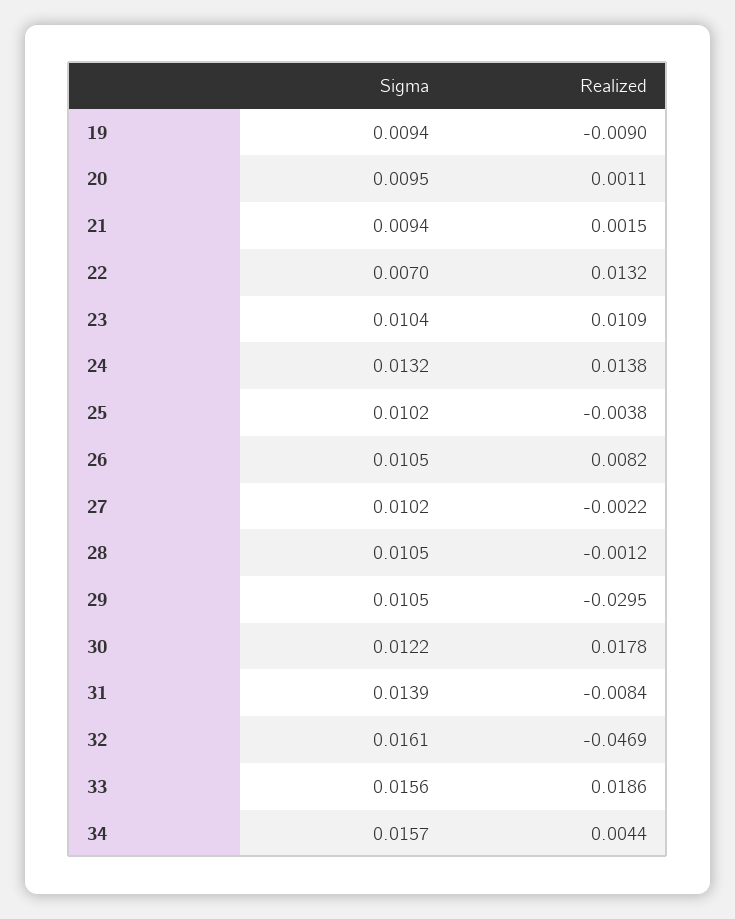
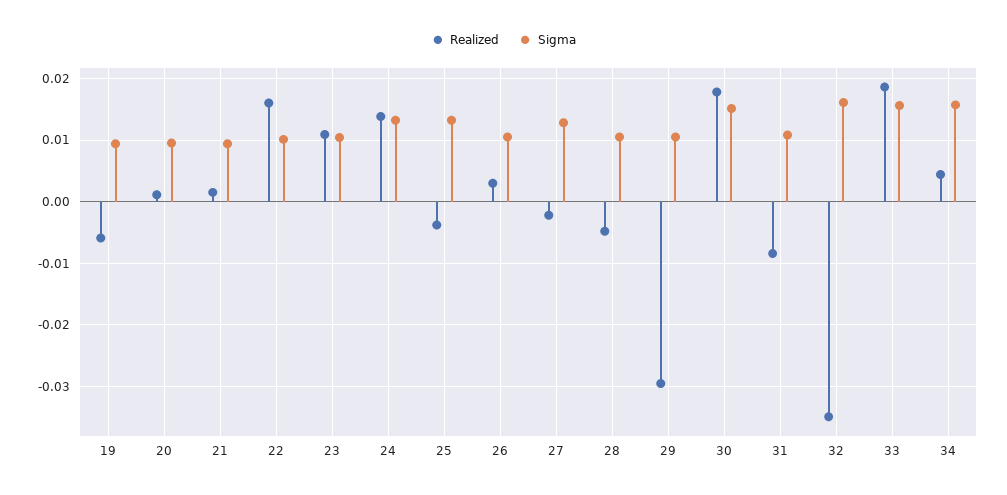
  {
    "Sigma": {
      "19": 0.0094,
      "20": 0.0095,
      "21": 0.0094,
-     "22": 0.007,
+     "22": 0.01,
      "23": 0.0104,
      "24": 0.0132,
-     "25": 0.0102,
+     "25": 0.013,
      "26": 0.0105,
-     "27": 0.0102,
+     "27": 0.013,
      "28": 0.0105,
      "29": 0.0105,
-     "30": 0.0122,
+     "30": 0.015,
-     "31": 0.0139,
+     "31": 0.011,
      "32": 0.0161,
      "33": 0.0156,
      "34": 0.0157
    },
    "Realized": {
-     "19": -0.009,
+     "19": -0.006,
      "20": 0.0011,
      "21": 0.0015,
-     "22": 0.0132,
+     "22": 0.016,
      "23": 0.0109,
      "24": 0.0138,
      "25": -0.0038,
-     "26": 0.0082,
+     "26": 0.003,
      "27": -0.0022,
-     "28": -0.0012,
+     "28": -0.005,
      "29": -0.0295,
      "30": 0.0178,
      "31": -0.0084,
-     "32": -0.0469,
+     "32": -0.035,
      "33": 0.0186,
      "34": 0.0044
    }
  }

